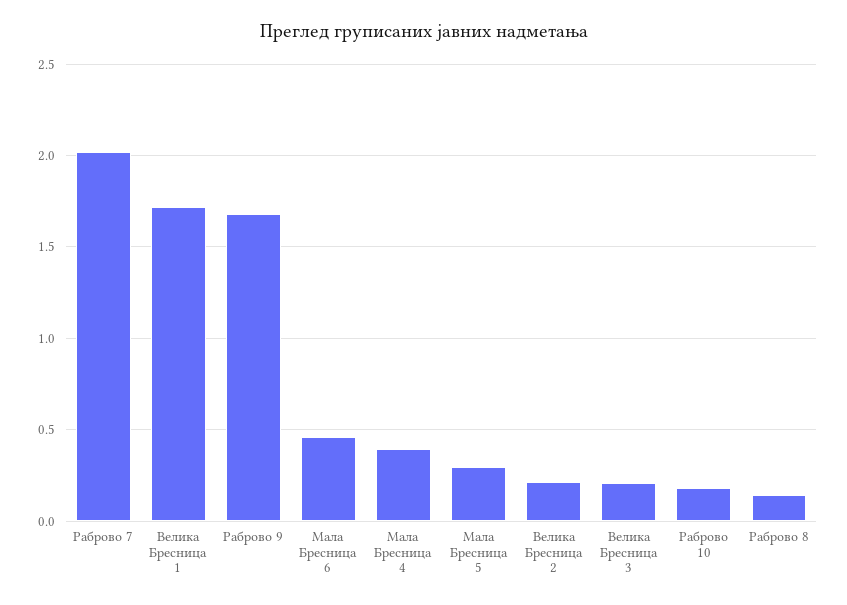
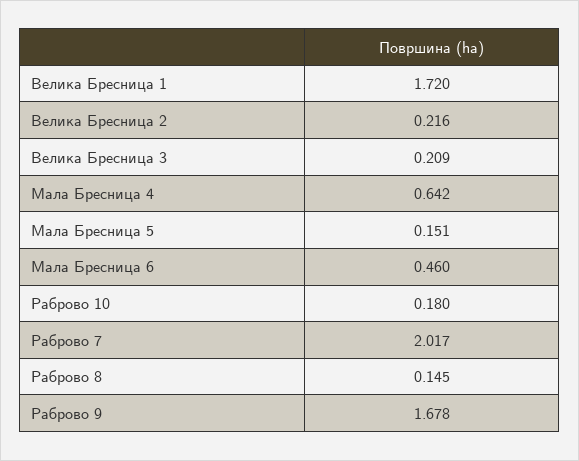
  {
    "Раброво 7": 2.017,
    "Велика Бресница 1": 1.72,
    "Раброво 9": 1.678,
    "Мала Бресница 6": 0.46,
-   "Мала Бресница 4": 0.4,
+   "Мала Бресница 4": 0.642,
-   "Мала Бресница 5": 0.3,
+   "Мала Бресница 5": 0.151,
    "Велика Бресница 2": 0.216,
    "Велика Бресница 3": 0.209,
    "Раброво 10": 0.18,
    "Раброво 8": 0.145
  }

